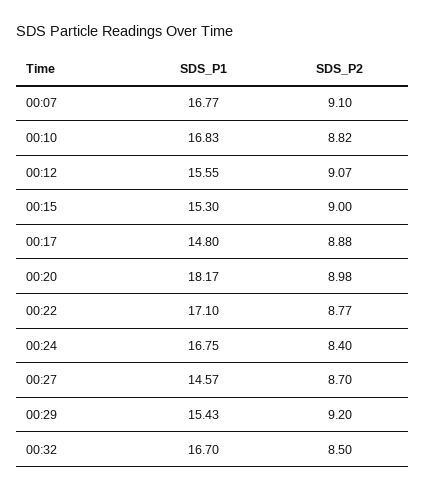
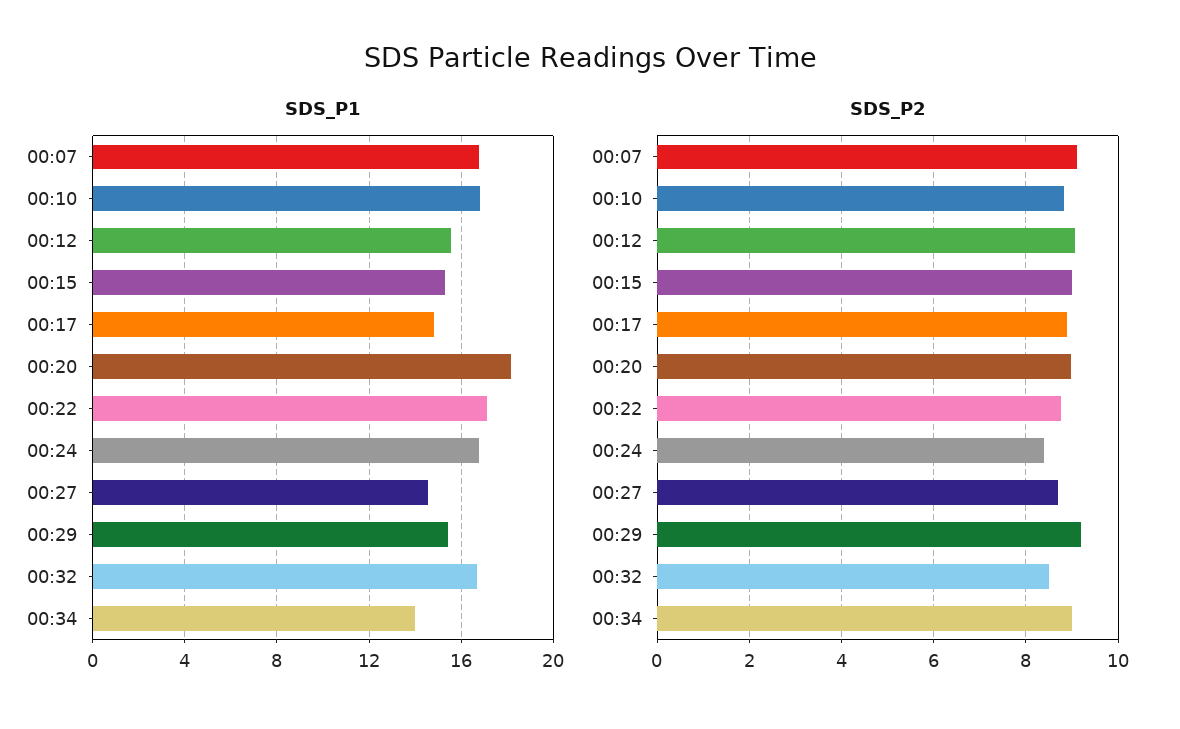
  {
    "SDS_P1": {
      "00:07": 16.77,
      "00:10": 16.83,
      "00:12": 15.55,
      "00:15": 15.3,
      "00:17": 14.8,
      "00:20": 18.17,
      "00:22": 17.1,
      "00:24": 16.75,
      "00:27": 14.57,
      "00:29": 15.43,
-     "00:32": 16.7
+     "00:32": 16.7,
+     "00:34": 14
    },
    "SDS_P2": {
      "00:07": 9.1,
      "00:10": 8.82,
      "00:12": 9.07,
      "00:15": 9,
      "00:17": 8.88,
      "00:20": 8.98,
      "00:22": 8.77,
      "00:24": 8.4,
      "00:27": 8.7,
      "00:29": 9.2,
-     "00:32": 8.5
+     "00:32": 8.5,
+     "00:34": 9
    }
  }

